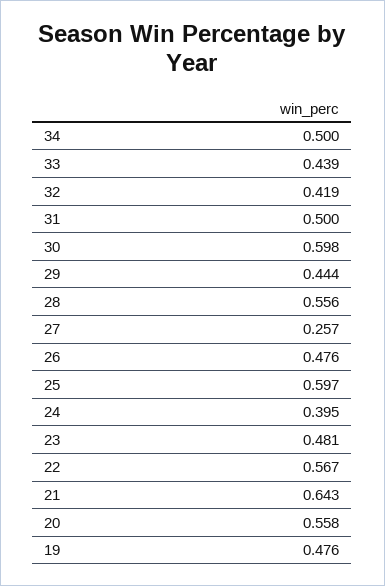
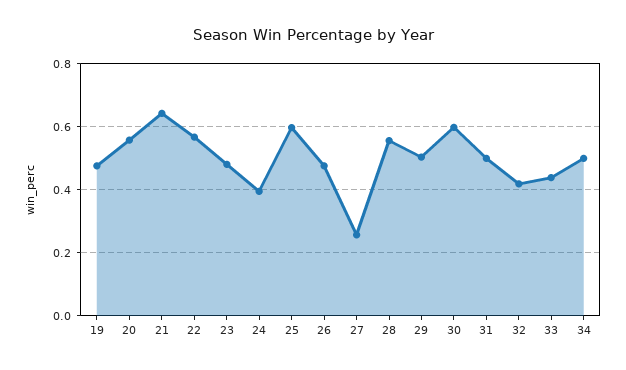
  {
    "34": 0.5,
    "33": 0.439,
    "32": 0.419,
    "31": 0.5,
    "30": 0.598,
-   "29": 0.444,
+   "29": 0.5,
    "28": 0.556,
    "27": 0.257,
    "26": 0.476,
    "25": 0.597,
    "24": 0.395,
    "23": 0.481,
    "22": 0.567,
    "21": 0.643,
    "20": 0.558,
    "19": 0.476
  }

